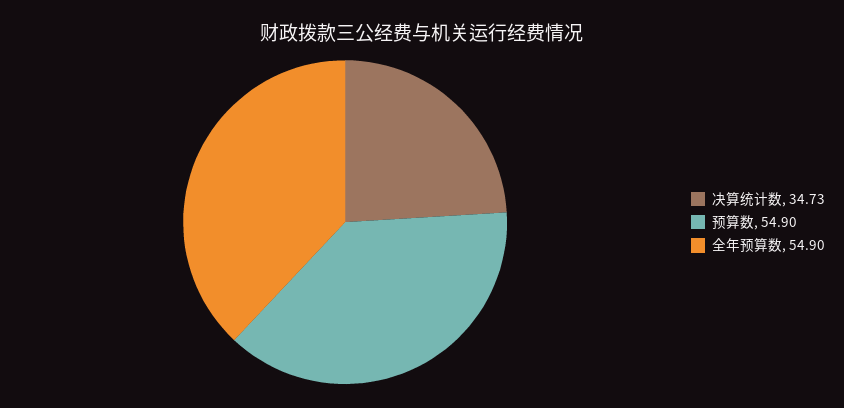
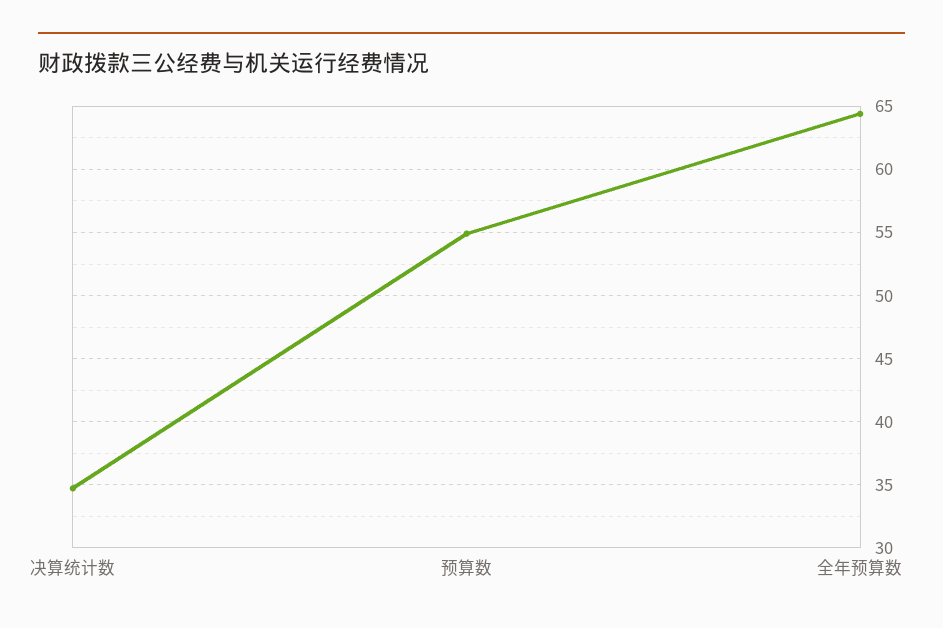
  {
    "决算统计数": 34.73,
    "预算数": 54.9,
-   "全年预算数": 54.9
+   "全年预算数": 64.5
  }

